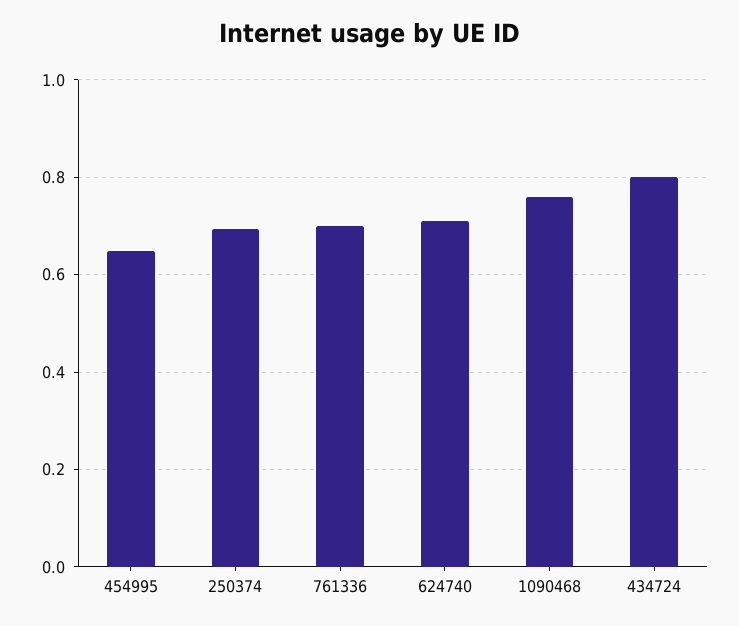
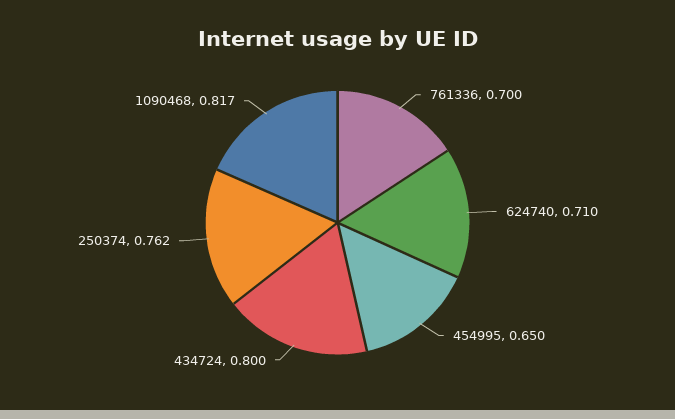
  {
    "454995": 0.65,
-   "250374": 0.7,
+   "250374": 0.762,
    "761336": 0.7,
    "624740": 0.71,
-   "1090468": 0.76,
+   "1090468": 0.817,
    "434724": 0.8
  }

